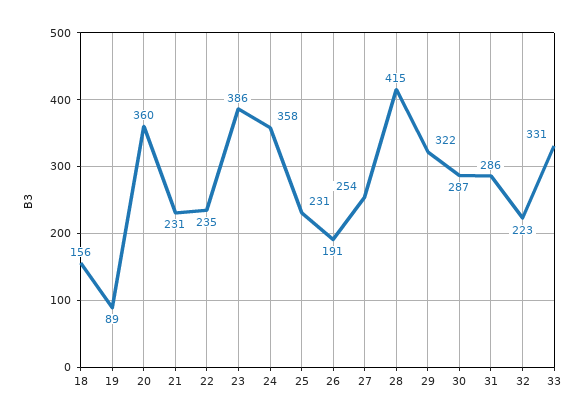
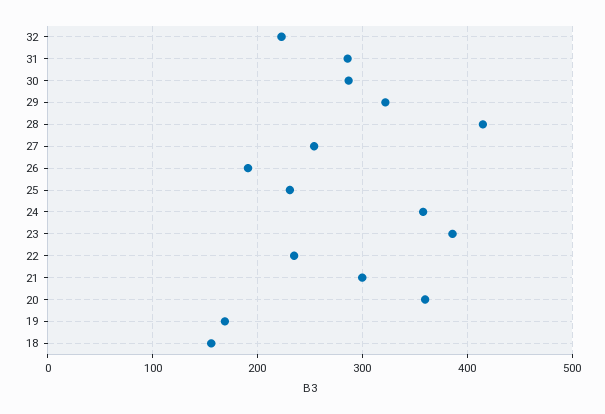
  {
    "18": 156,
-   "19": 89,
+   "19": 170,
    "20": 360,
-   "21": 231,
+   "21": 300,
    "22": 235,
    "23": 386,
    "24": 358,
    "25": 231,
    "26": 191,
    "27": 254,
    "28": 415,
    "29": 322,
    "30": 287,
    "31": 286,
-   "32": 223,
+   "32": 223
-   "33": 331
  }

